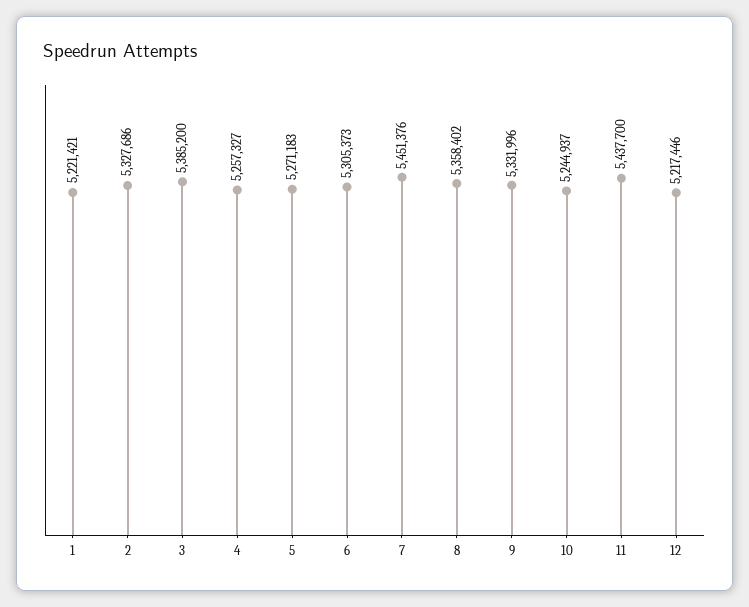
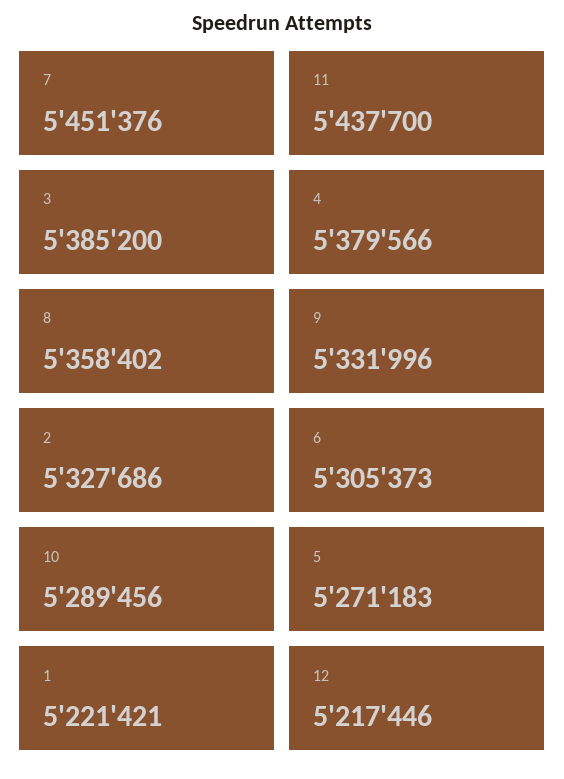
  {
    "1": 5221421,
    "2": 5327686,
    "3": 5385200,
-   "4": 5257327,
+   "4": 5379566,
    "5": 5271183,
    "6": 5305373,
    "7": 5451376,
    "8": 5358402,
    "9": 5331996,
-   "10": 5244937,
+   "10": 5289456,
    "11": 5437700,
    "12": 5217446
  }

